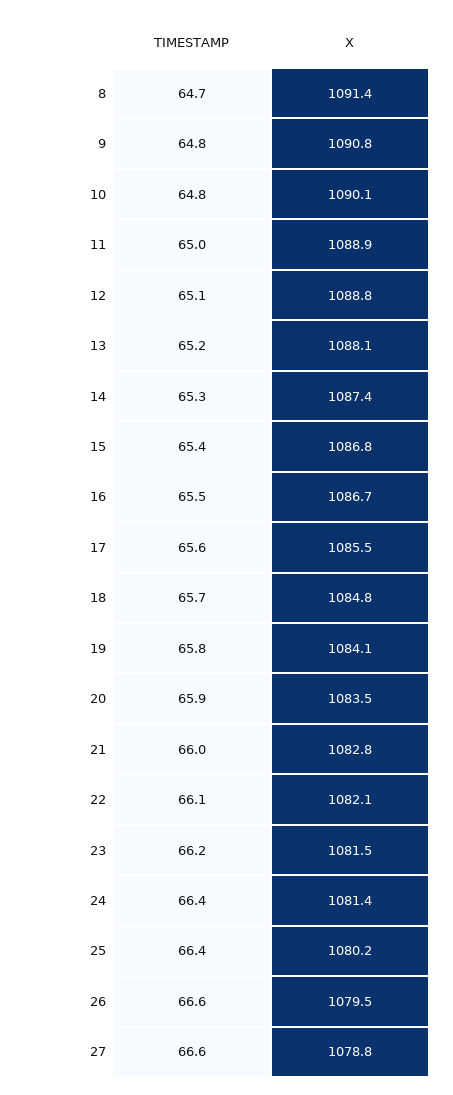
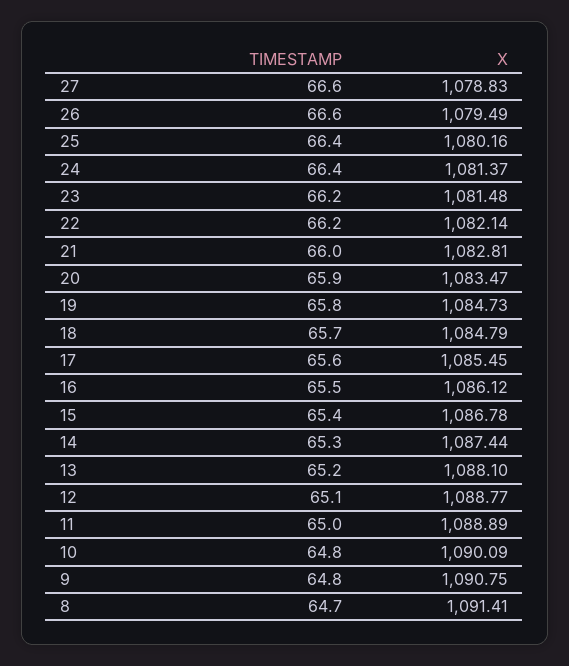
  {
    "TIMESTAMP": {
      "8": 64.7,
      "9": 64.8,
      "10": 64.8,
      "11": 65,
      "12": 65.1,
      "13": 65.2,
      "14": 65.3,
      "15": 65.4,
      "16": 65.5,
      "17": 65.6,
      "18": 65.7,
      "19": 65.8,
      "20": 65.9,
      "21": 66,
-     "22": 66.1,
+     "22": 66.2,
      "23": 66.2,
      "24": 66.4,
      "25": 66.4,
      "26": 66.6,
      "27": 66.6
    },
    "X": {
      "8": 1091.41,
      "9": 1090.75,
      "10": 1090.09,
      "11": 1088.89,
      "12": 1088.77,
      "13": 1088.1,
      "14": 1087.44,
      "15": 1086.78,
-     "16": 1086.7,
+     "16": 1086.12,
      "17": 1085.45,
      "18": 1084.79,
-     "19": 1084.1,
+     "19": 1084.73,
      "20": 1083.47,
      "21": 1082.81,
      "22": 1082.14,
      "23": 1081.48,
      "24": 1081.37,
      "25": 1080.16,
      "26": 1079.49,
      "27": 1078.83
    }
  }

